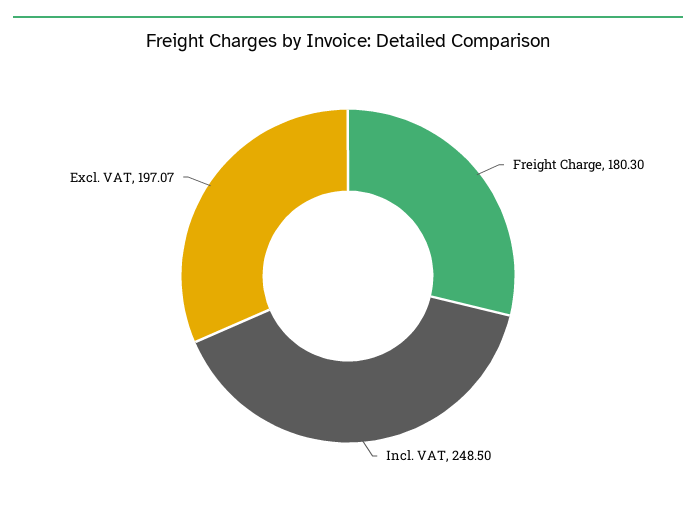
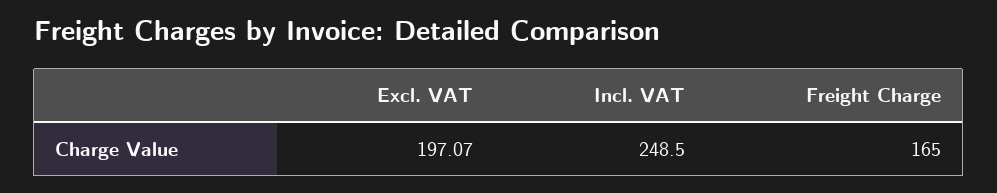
  {
-   "Freight Charge": 180.3,
+   "Freight Charge": 165,
    "Incl. VAT": 248.5,
    "Excl. VAT": 197.07
  }

